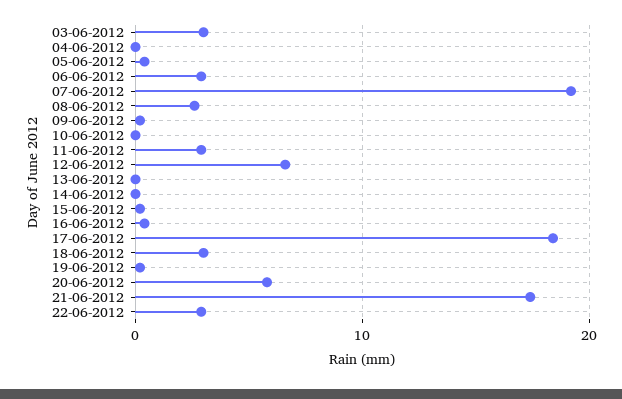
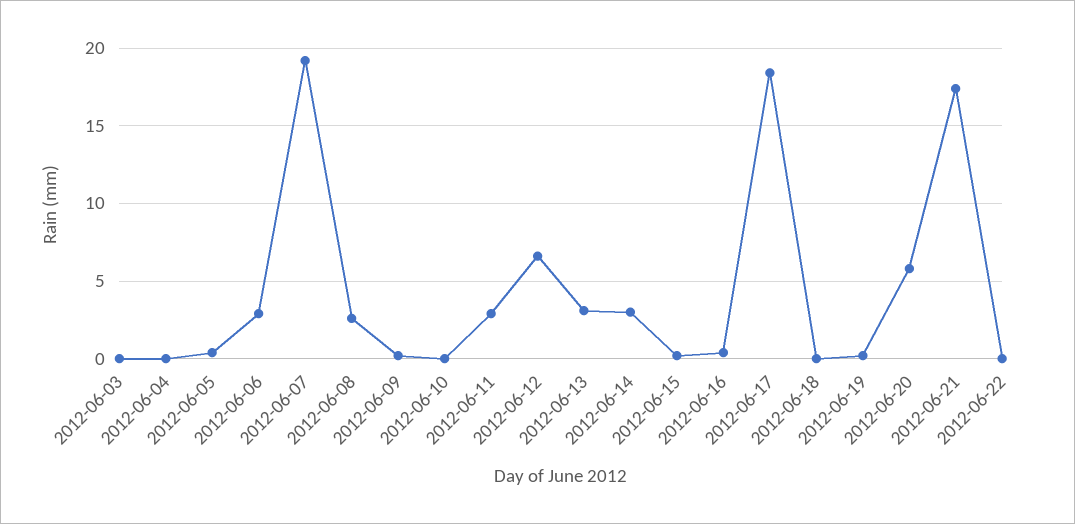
  {
-   "03-06-2012": 3,
+   "03-06-2012": 0,
    "04-06-2012": 0,
    "05-06-2012": 0.5,
    "06-06-2012": 3,
    "07-06-2012": 19,
    "08-06-2012": 2.5,
    "09-06-2012": 0,
    "10-06-2012": 0,
    "11-06-2012": 3,
    "12-06-2012": 6.5,
-   "13-06-2012": 0,
+   "13-06-2012": 3,
-   "14-06-2012": 0,
+   "14-06-2012": 3,
    "15-06-2012": 0,
    "16-06-2012": 0.5,
    "17-06-2012": 18.5,
-   "18-06-2012": 3,
+   "18-06-2012": 0,
    "19-06-2012": 0,
    "20-06-2012": 6,
    "21-06-2012": 17.5,
-   "22-06-2012": 3
+   "22-06-2012": 0
  }

